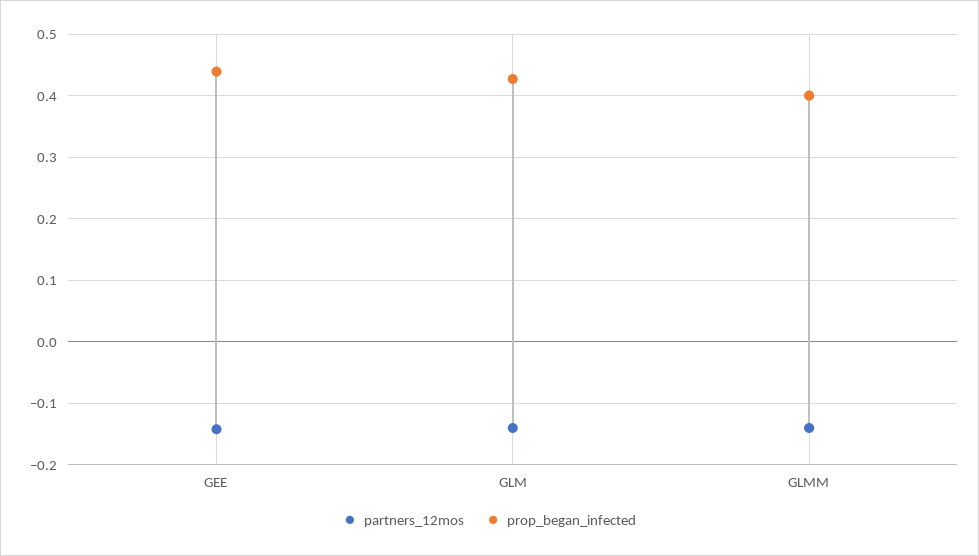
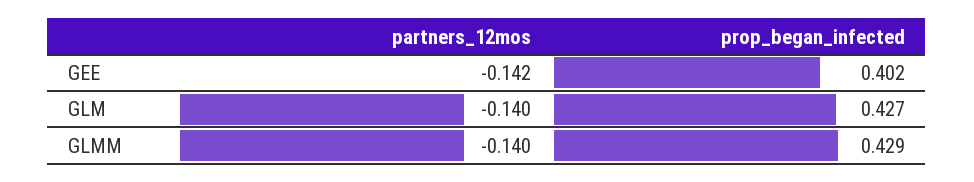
  {
    "partners_12mos": {
      "GEE": -0.142,
      "GLM": -0.14,
      "GLMM": -0.14
    },
    "prop_began_infected": {
-     "GEE": 0.44,
+     "GEE": 0.402,
      "GLM": 0.427,
-     "GLMM": 0.4
+     "GLMM": 0.429
    }
  }

